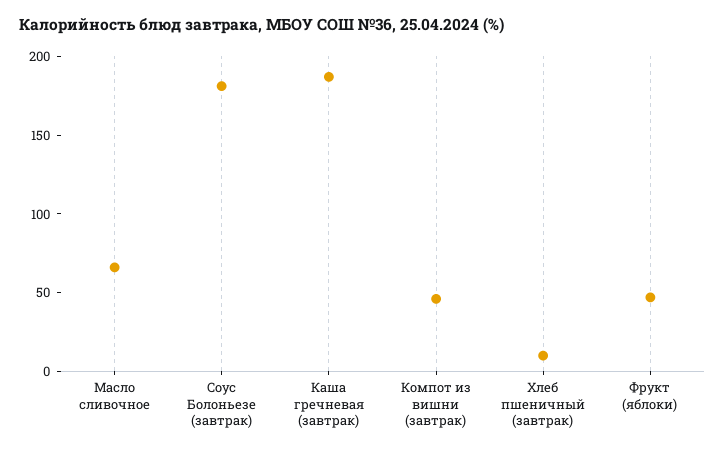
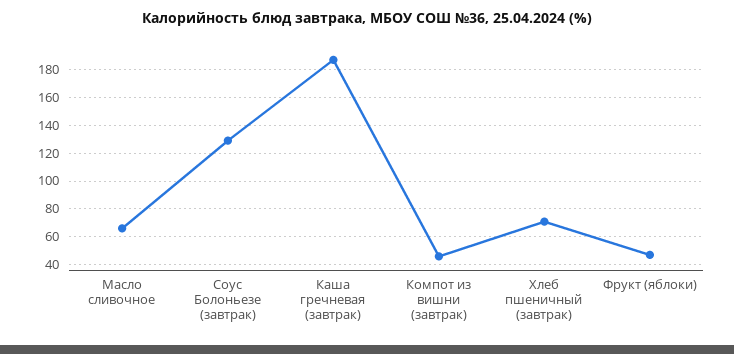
  {
    "Масло сливочное": 65,
-   "Соус Болоньезе (завтрак)": 180,
+   "Соус Болоньезе (завтрак)": 130,
    "Каша гречневая (завтрак)": 185,
    "Компот из вишни (завтрак)": 45,
-   "Хлеб пшеничный (завтрак)": 10,
+   "Хлеб пшеничный (завтрак)": 70,
    "Фрукт (яблоки)": 45
  }

